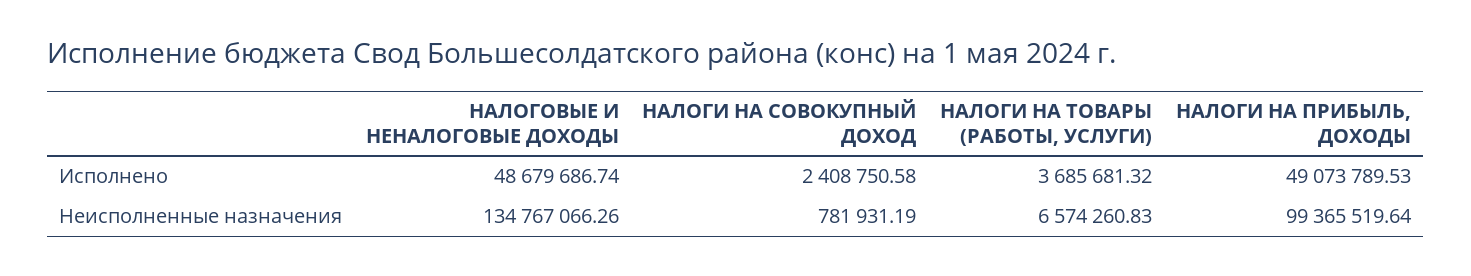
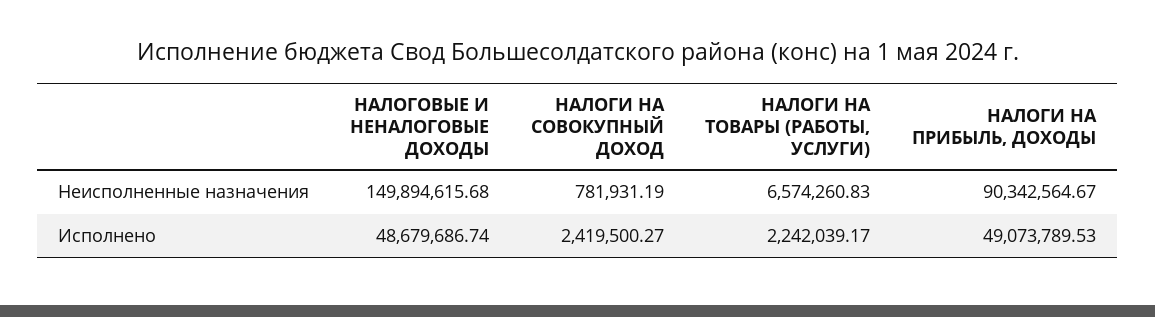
  {
    "НАЛОГОВЫЕ И НЕНАЛОГОВЫЕ ДОХОДЫ": {
      "Исполнено": 48679686.74,
-     "Неисполненные назначения": 134767066.26
+     "Неисполненные назначения": 149894615.68
    },
    "НАЛОГИ НА СОВОКУПНЫЙ ДОХОД": {
-     "Исполнено": 2408750.58,
+     "Исполнено": 2419500.27,
      "Неисполненные назначения": 781931.19
    },
    "НАЛОГИ НА ТОВАРЫ (РАБОТЫ, УСЛУГИ)": {
-     "Исполнено": 3685681.32,
+     "Исполнено": 2242039.17,
      "Неисполненные назначения": 6574260.83
    },
    "НАЛОГИ НА ПРИБЫЛЬ, ДОХОДЫ": {
      "Исполнено": 49073789.53,
-     "Неисполненные назначения": 99365519.64
+     "Неисполненные назначения": 90342564.67
    }
  }

